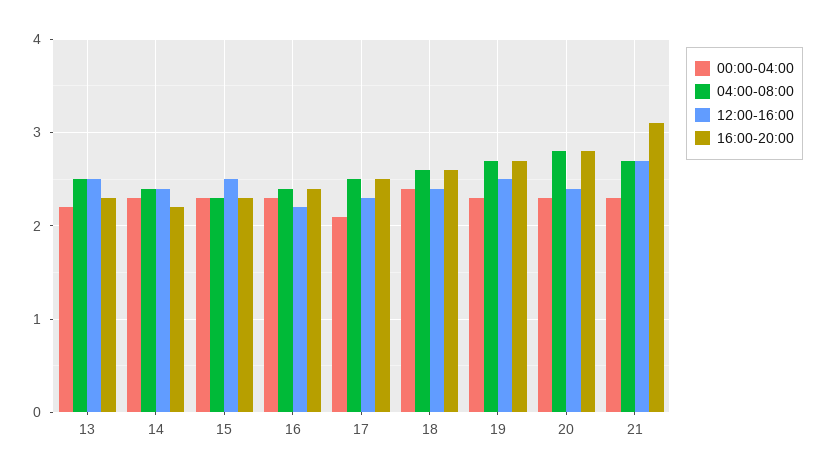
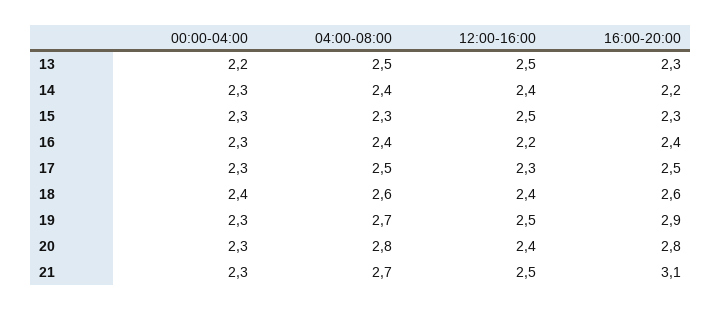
  {
    "00:00-04:00": {
      "13": 2.2,
      "14": 2.3,
      "15": 2.3,
      "16": 2.3,
-     "17": 2.1,
+     "17": 2.3,
      "18": 2.4,
      "19": 2.3,
      "20": 2.3,
      "21": 2.3
    },
    "04:00-08:00": {
      "13": 2.5,
      "14": 2.4,
      "15": 2.3,
      "16": 2.4,
      "17": 2.5,
      "18": 2.6,
      "19": 2.7,
      "20": 2.8,
      "21": 2.7
    },
    "12:00-16:00": {
      "13": 2.5,
      "14": 2.4,
      "15": 2.5,
      "16": 2.2,
      "17": 2.3,
      "18": 2.4,
      "19": 2.5,
      "20": 2.4,
-     "21": 2.7
+     "21": 2.5
    },
    "16:00-20:00": {
      "13": 2.3,
      "14": 2.2,
      "15": 2.3,
      "16": 2.4,
      "17": 2.5,
      "18": 2.6,
-     "19": 2.7,
+     "19": 2.9,
      "20": 2.8,
      "21": 3.1
    }
  }

